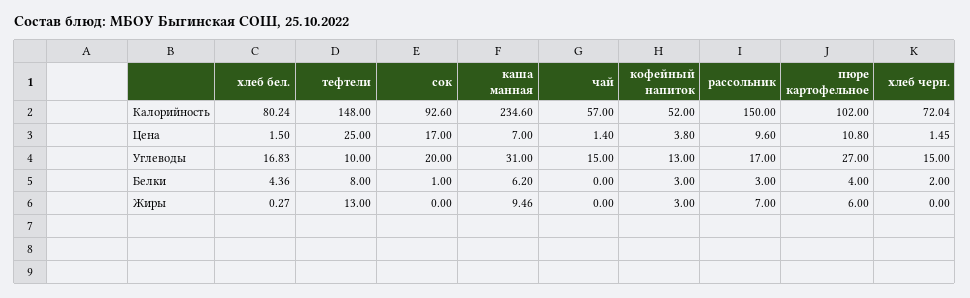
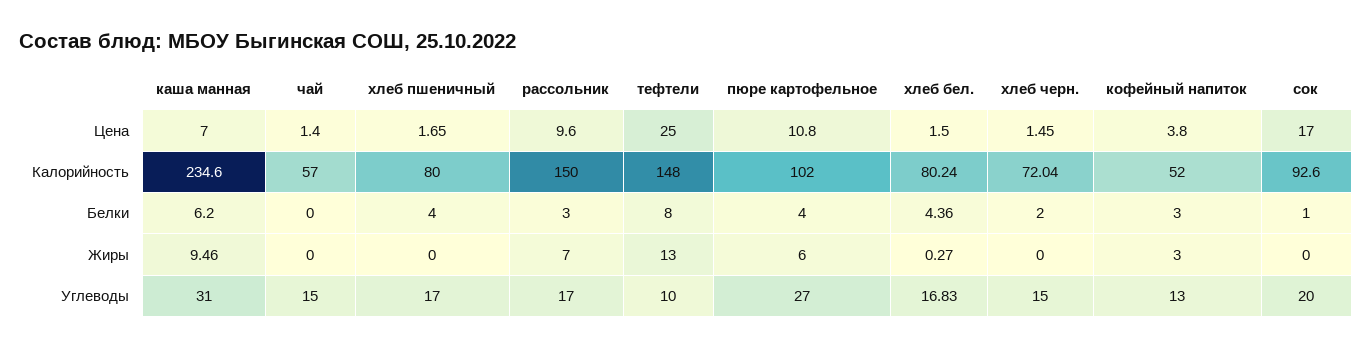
  {
    "хлеб бел.": {
      "Калорийность": 80.24,
      "Цена": 1.5,
      "Углеводы": 16.83,
      "Белки": 4.36,
      "Жиры": 0.27
    },
    "тефтели": {
      "Калорийность": 148,
      "Цена": 25,
      "Углеводы": 10,
      "Белки": 8,
      "Жиры": 13
    },
    "сок": {
      "Калорийность": 92.6,
      "Цена": 17,
      "Углеводы": 20,
      "Белки": 1,
      "Жиры": 0
    },
    "каша манная": {
      "Калорийность": 234.6,
      "Цена": 7,
      "Углеводы": 31,
      "Белки": 6.2,
      "Жиры": 9.46
    },
    "чай": {
      "Калорийность": 57,
      "Цена": 1.4,
      "Углеводы": 15,
      "Белки": 0,
      "Жиры": 0
    },
    "кофейный напиток": {
      "Калорийность": 52,
      "Цена": 3.8,
      "Углеводы": 13,
      "Белки": 3,
      "Жиры": 3
    },
    "рассольник": {
      "Калорийность": 150,
      "Цена": 9.6,
      "Углеводы": 17,
      "Белки": 3,
      "Жиры": 7
    },
    "пюре картофельное": {
      "Калорийность": 102,
      "Цена": 10.8,
      "Углеводы": 27,
      "Белки": 4,
      "Жиры": 6
    },
    "хлеб черн.": {
      "Калорийность": 72.04,
      "Цена": 1.45,
      "Углеводы": 15,
      "Белки": 2,
      "Жиры": 0
-   }
+   },
+   "хлеб пшеничный": {
+     "Цена": 1.65,
+     "Калорийность": 80,
+     "Белки": 4,
+     "Жиры": 0,
+     "Углеводы": 17
+   }
  }

